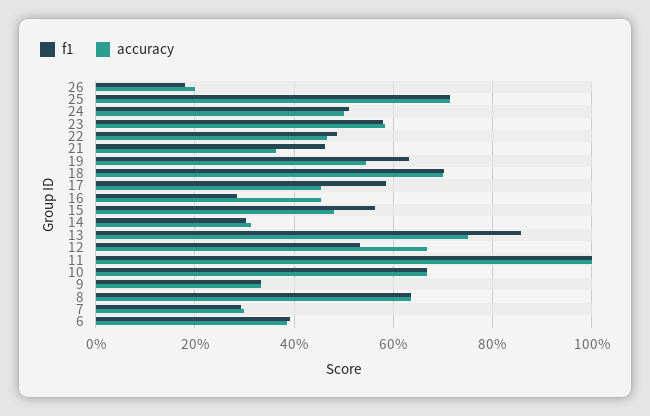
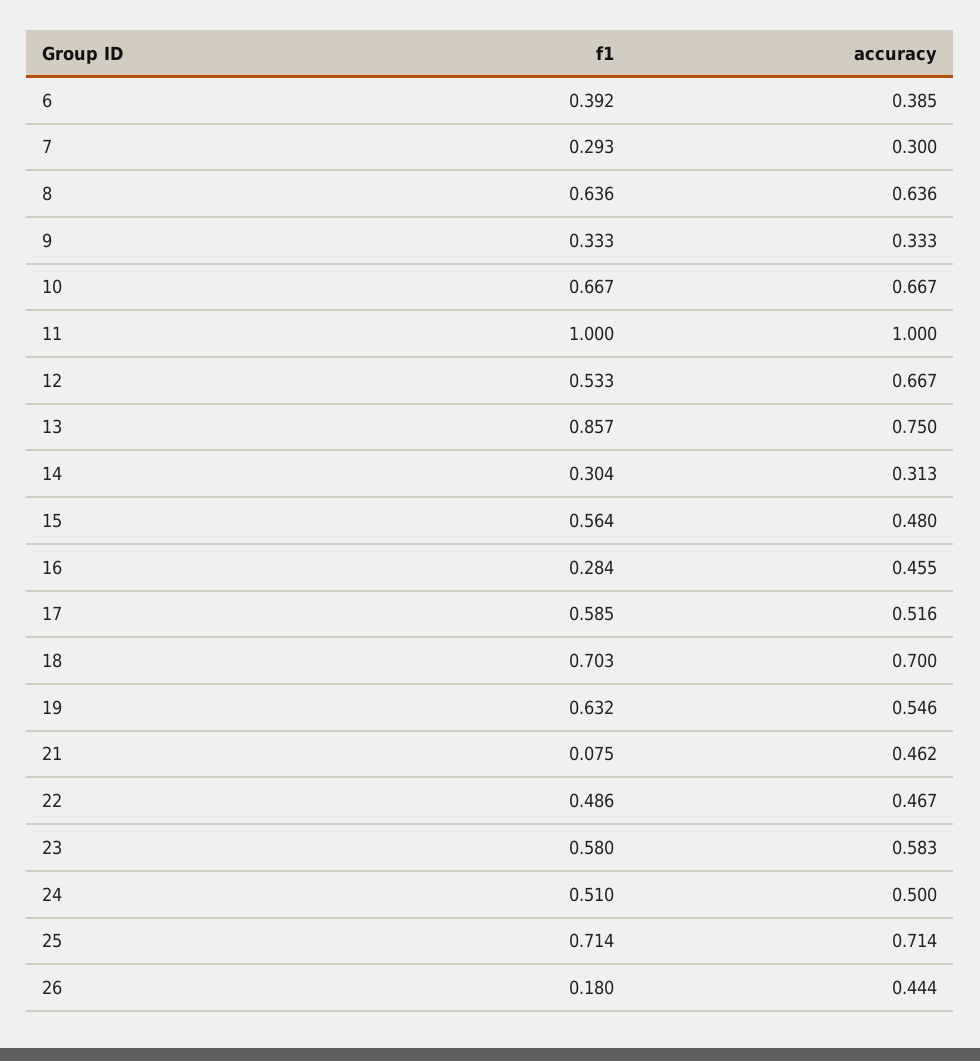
  {
    "f1": {
      "26": 0.18,
      "25": 0.714,
      "24": 0.51,
      "23": 0.58,
      "22": 0.486,
-     "21": 0.46,
+     "21": 0.075,
      "19": 0.632,
      "18": 0.703,
      "17": 0.585,
      "16": 0.284,
      "15": 0.564,
      "14": 0.304,
      "13": 0.857,
      "12": 0.533,
      "11": 1,
      "10": 0.667,
      "9": 0.333,
      "8": 0.636,
      "7": 0.293,
      "6": 0.392
    },
    "accuracy": {
-     "26": 0.2,
+     "26": 0.444,
      "25": 0.714,
      "24": 0.5,
      "23": 0.583,
      "22": 0.467,
-     "21": 0.36,
+     "21": 0.462,
      "19": 0.546,
      "18": 0.7,
-     "17": 0.46,
+     "17": 0.516,
      "16": 0.455,
      "15": 0.48,
      "14": 0.313,
      "13": 0.75,
      "12": 0.667,
      "11": 1,
      "10": 0.667,
      "9": 0.333,
      "8": 0.636,
      "7": 0.3,
      "6": 0.385
    }
  }

